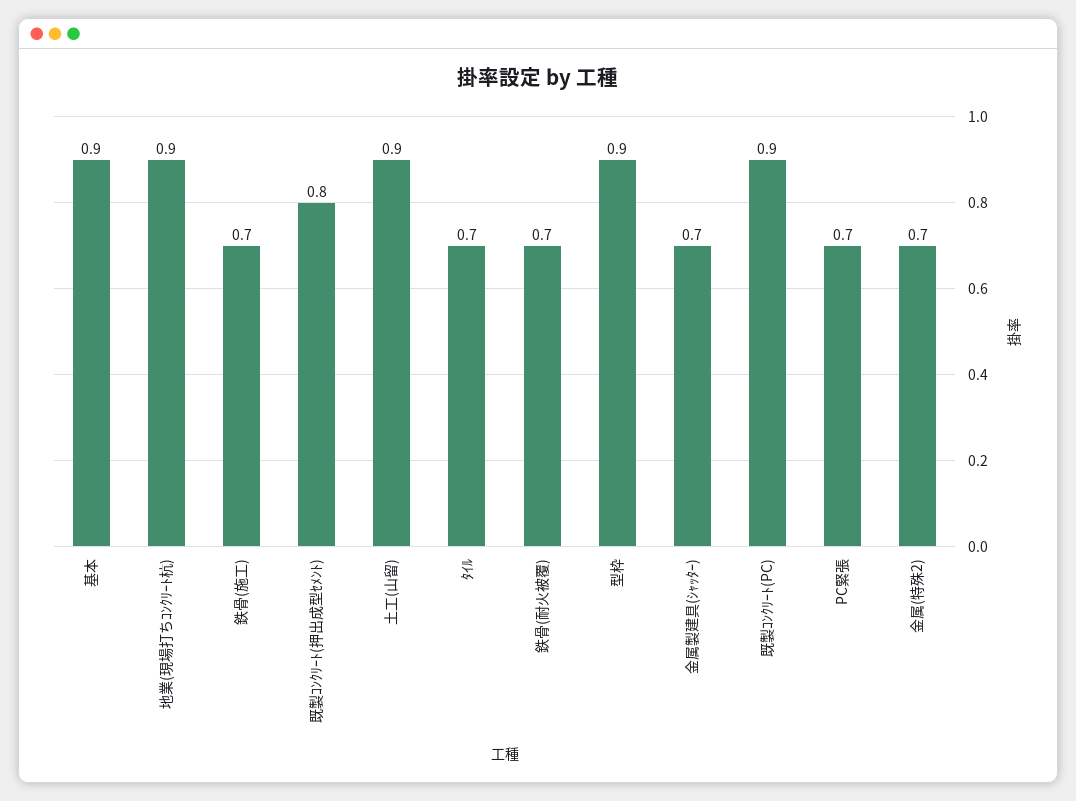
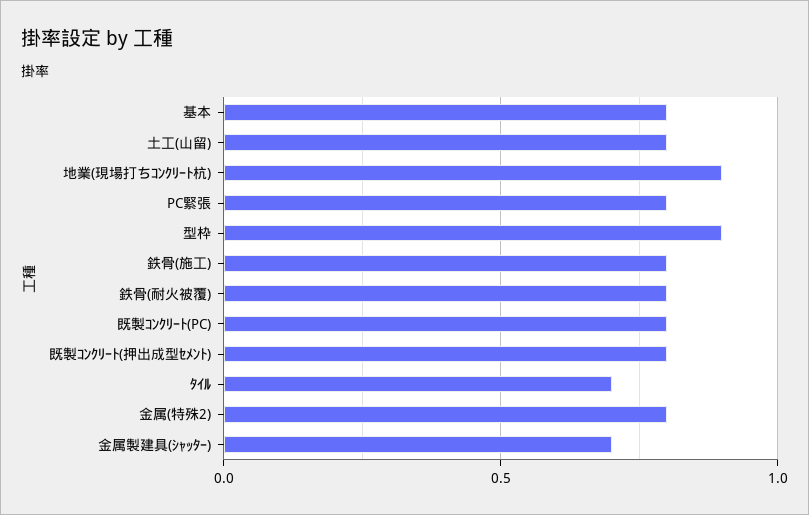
  {
-   "基本": 0.9,
+   "基本": 0.8,
    "地業(現場打ちｺﾝｸﾘｰﾄ杭)": 0.9,
-   "鉄骨(施工)": 0.7,
+   "鉄骨(施工)": 0.8,
    "既製ｺﾝｸﾘｰﾄ(押出成型ｾﾒﾝﾄ)": 0.8,
-   "土工(山留)": 0.9,
+   "土工(山留)": 0.8,
    "ﾀｲﾙ": 0.7,
-   "鉄骨(耐火被覆)": 0.7,
+   "鉄骨(耐火被覆)": 0.8,
    "型枠": 0.9,
    "金属製建具(ｼｬｯﾀｰ)": 0.7,
-   "既製ｺﾝｸﾘｰﾄ(PC)": 0.9,
+   "既製ｺﾝｸﾘｰﾄ(PC)": 0.8,
-   "PC緊張": 0.7,
+   "PC緊張": 0.8,
-   "金属(特殊2)": 0.7
+   "金属(特殊2)": 0.8
  }

